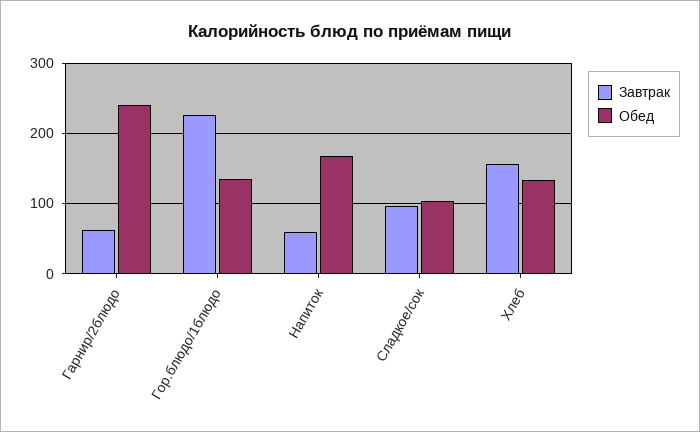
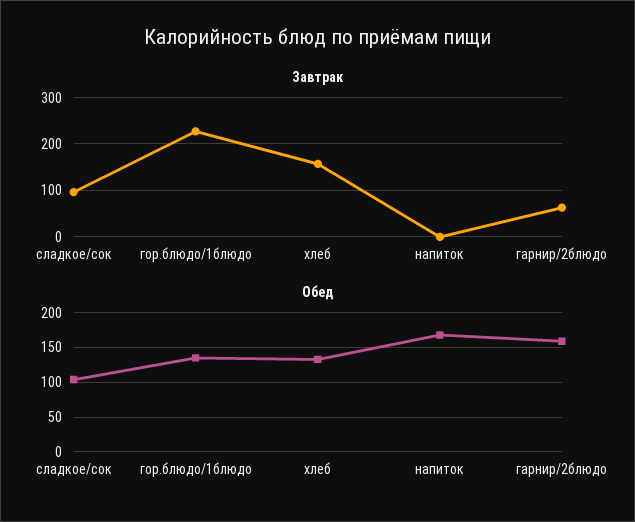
  {
    "Завтрак": {
      "Гарнир/2блюдо": 60,
      "Гор.блюдо/1блюдо": 230,
-     "Напиток": 60,
+     "Напиток": 0,
      "Сладкое/сок": 100,
      "Хлеб": 160
    },
    "Обед": {
-     "Гарнир/2блюдо": 240,
+     "Гарнир/2блюдо": 160,
      "Гор.блюдо/1блюдо": 140,
      "Напиток": 170,
      "Сладкое/сок": 100,
      "Хлеб": 130
    }
  }

